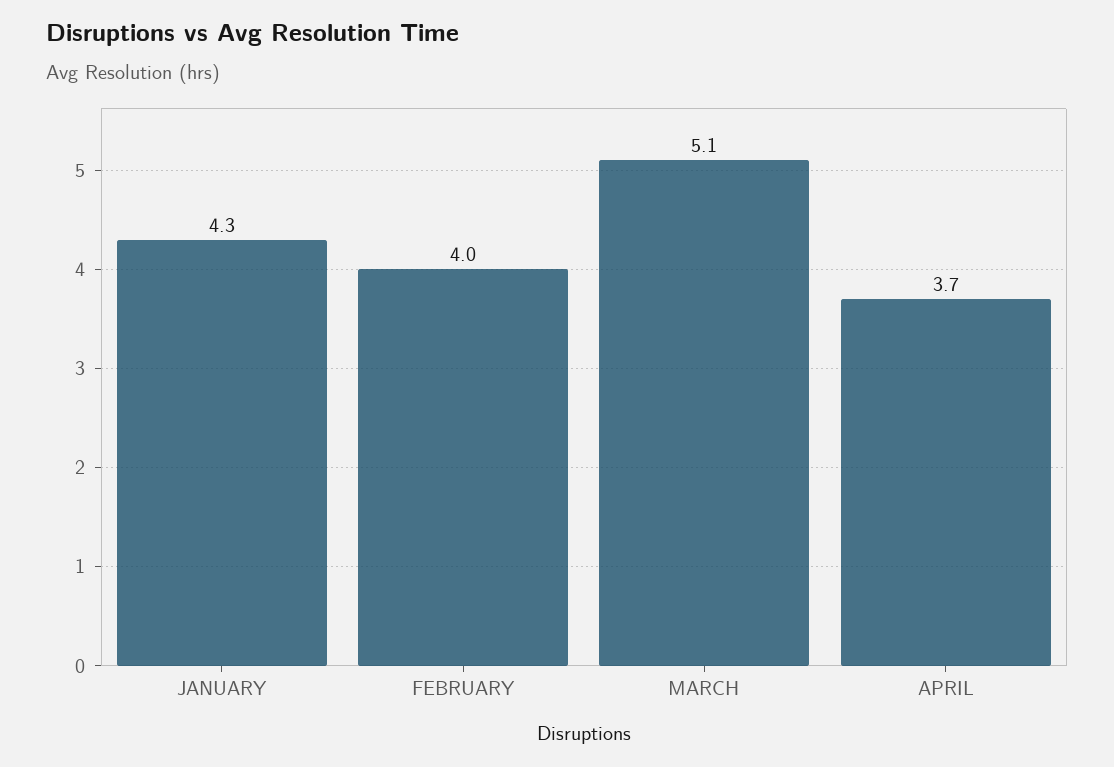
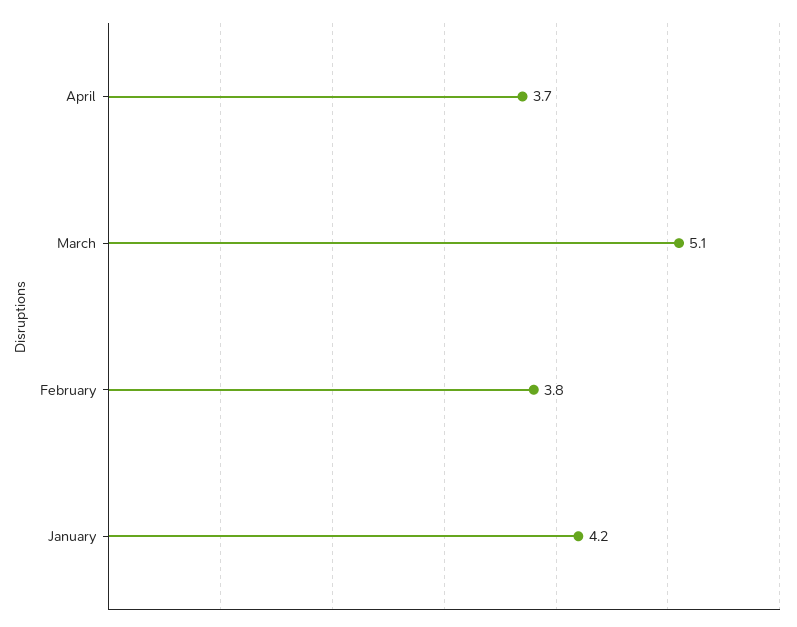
  {
-   "JANUARY": 4.3,
+   "JANUARY": 4.2,
-   "FEBRUARY": 4,
+   "FEBRUARY": 3.8,
    "MARCH": 5.1,
    "APRIL": 3.7
  }

